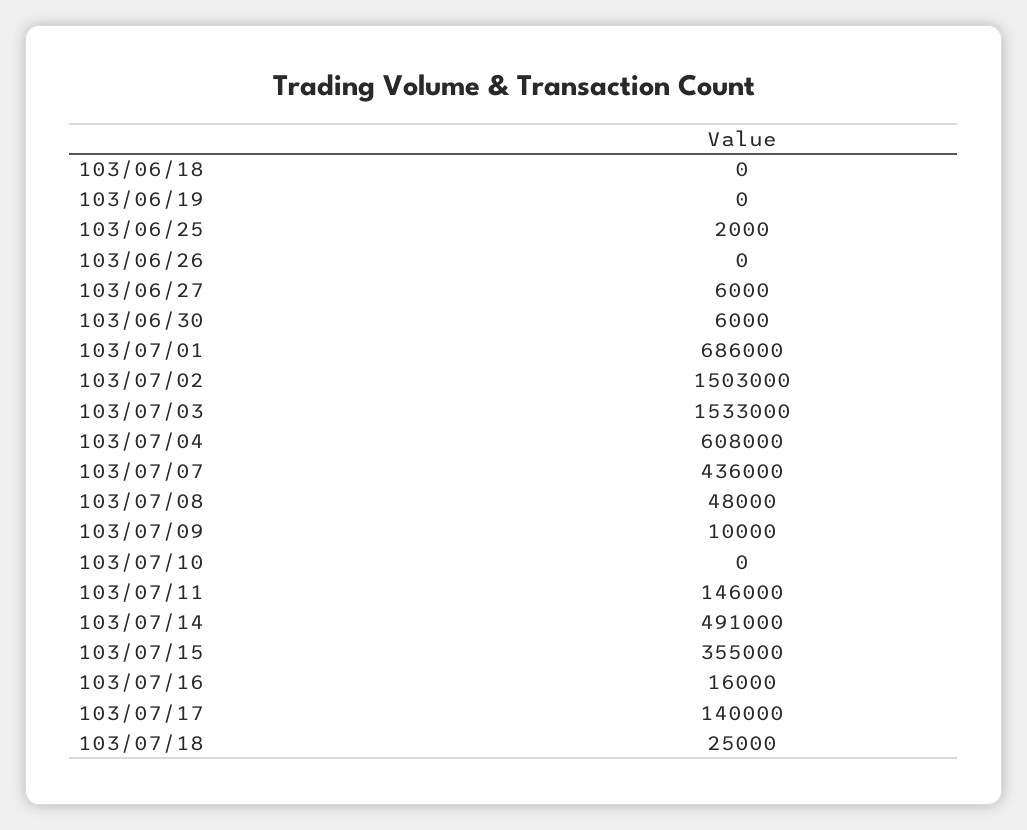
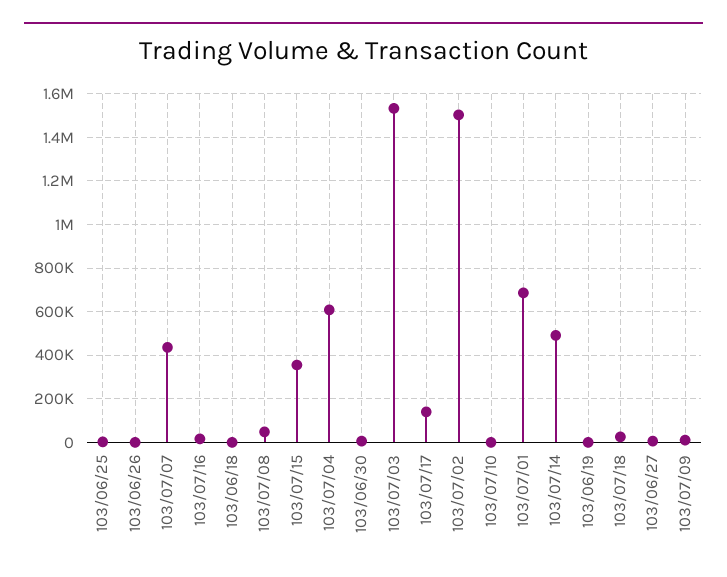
  {
    "103/06/18": 0,
    "103/06/19": 0,
    "103/06/25": 2000,
    "103/06/26": 0,
    "103/06/27": 6000,
    "103/06/30": 6000,
    "103/07/01": 686000,
    "103/07/02": 1503000,
    "103/07/03": 1533000,
    "103/07/04": 608000,
    "103/07/07": 436000,
    "103/07/08": 48000,
    "103/07/09": 10000,
    "103/07/10": 0,
-   "103/07/11": 146000,
    "103/07/14": 491000,
    "103/07/15": 355000,
    "103/07/16": 16000,
    "103/07/17": 140000,
    "103/07/18": 25000
  }

